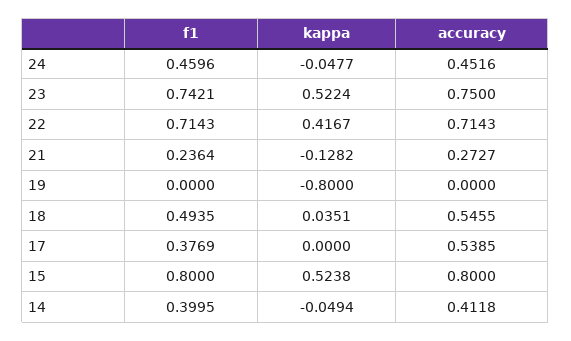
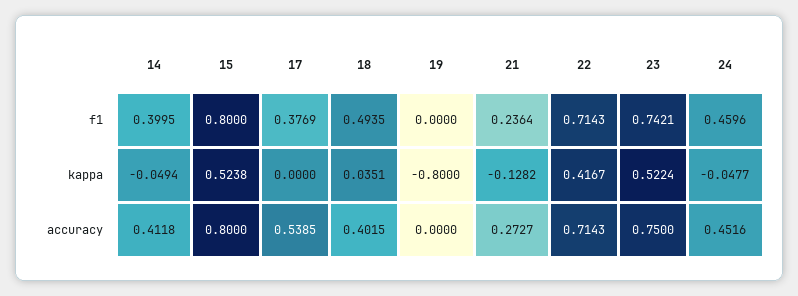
  {
    "f1": {
      "24": 0.4596,
      "23": 0.7421,
      "22": 0.7143,
      "21": 0.2364,
      "19": 0,
      "18": 0.4935,
      "17": 0.3769,
      "15": 0.8,
      "14": 0.3995
    },
    "kappa": {
      "24": -0.0477,
      "23": 0.5224,
      "22": 0.4167,
      "21": -0.1282,
      "19": -0.8,
      "18": 0.0351,
      "17": 0,
      "15": 0.5238,
      "14": -0.0494
    },
    "accuracy": {
      "24": 0.4516,
      "23": 0.75,
      "22": 0.7143,
      "21": 0.2727,
      "19": 0,
-     "18": 0.5455,
+     "18": 0.4015,
      "17": 0.5385,
      "15": 0.8,
      "14": 0.4118
    }
  }

